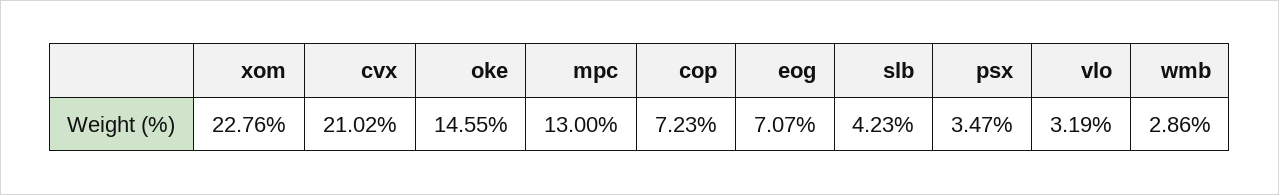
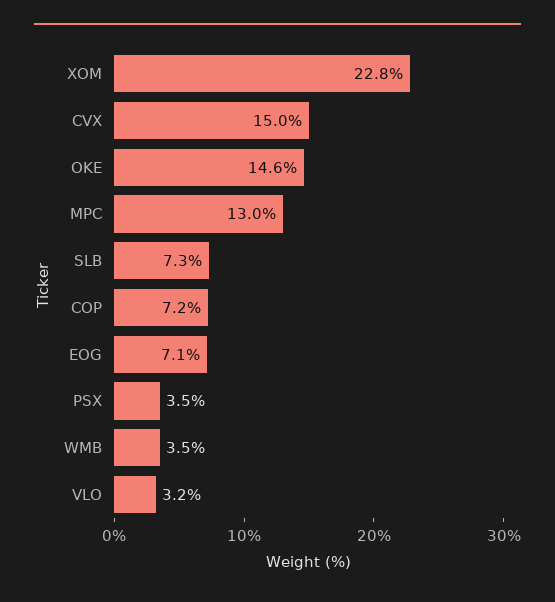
  {
    "xom": 22.76,
-   "cvx": 21.02,
+   "cvx": 15,
    "oke": 14.55,
    "mpc": 13,
    "cop": 7.23,
    "eog": 7.07,
-   "slb": 4.23,
+   "slb": 7.3,
    "psx": 3.47,
    "vlo": 3.19,
-   "wmb": 2.86
+   "wmb": 3.5
  }

